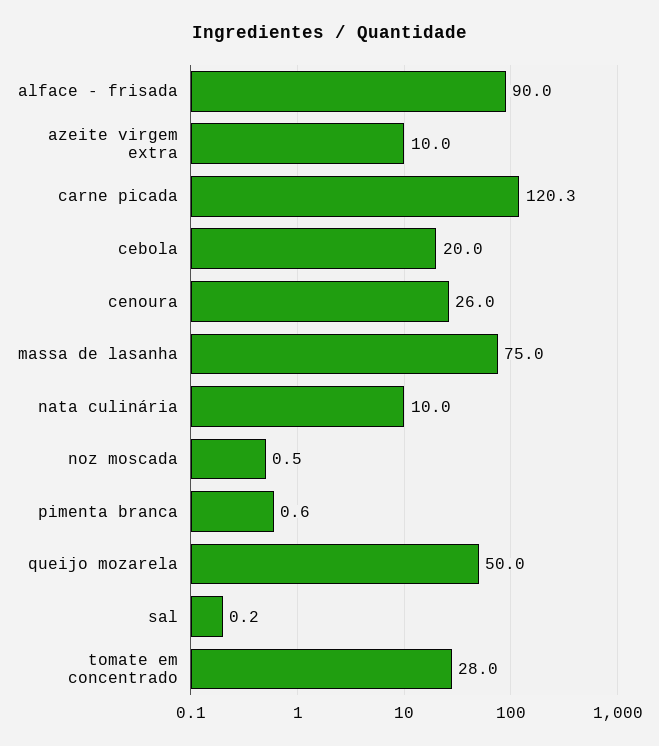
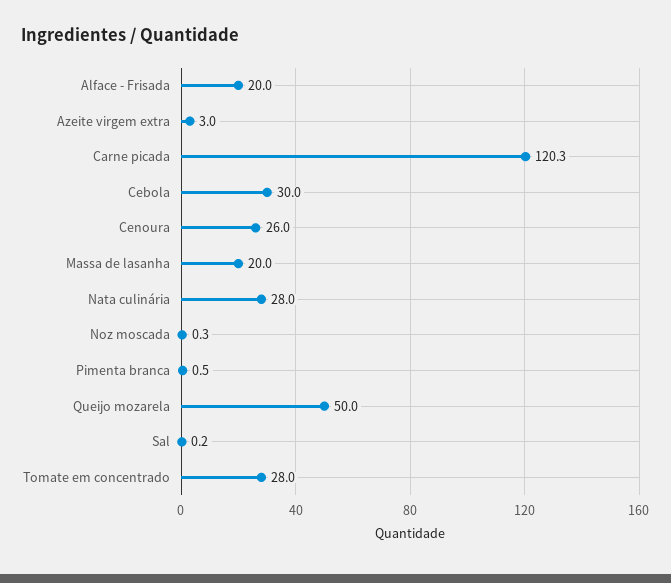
  {
-   "alface - frisada": 90,
+   "alface - frisada": 20,
-   "azeite virgem extra": 10,
+   "azeite virgem extra": 3,
    "carne picada": 120.3,
-   "cebola": 20,
+   "cebola": 30,
    "cenoura": 26,
-   "massa de lasanha": 75,
+   "massa de lasanha": 20,
-   "nata culinária": 10,
+   "nata culinária": 28,
-   "noz moscada": 0.5,
+   "noz moscada": 0.3,
-   "pimenta branca": 0.6,
+   "pimenta branca": 0.5,
    "queijo mozarela": 50,
    "sal": 0.2,
    "tomate em concentrado": 28
  }

